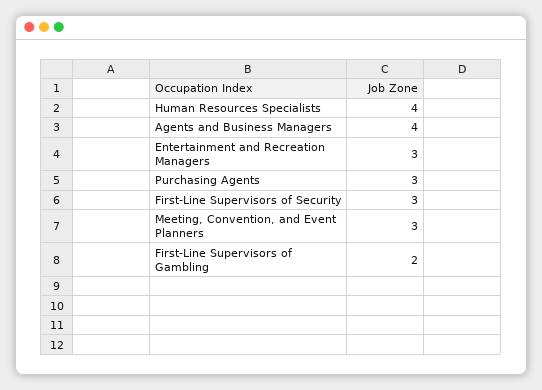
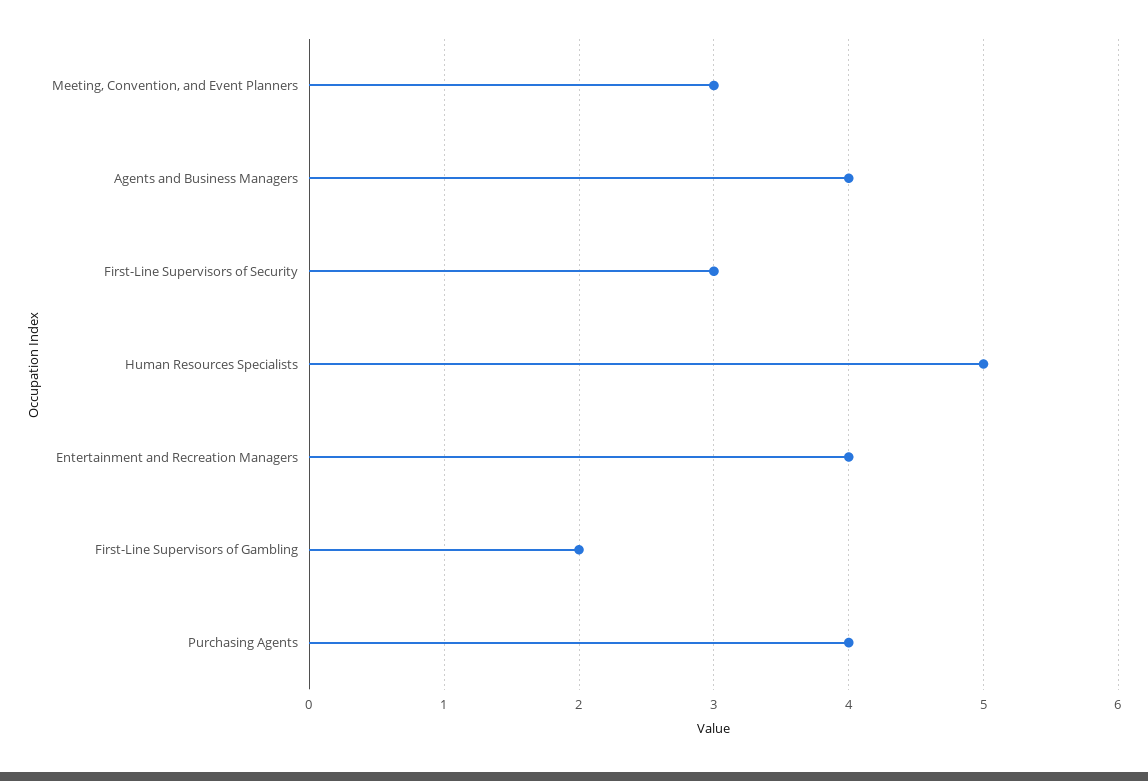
  {
-   "Human Resources Specialists": 4,
+   "Human Resources Specialists": 5,
    "Agents and Business Managers": 4,
-   "Entertainment and Recreation Managers": 3,
+   "Entertainment and Recreation Managers": 4,
-   "Purchasing Agents": 3,
+   "Purchasing Agents": 4,
    "First-Line Supervisors of Security": 3,
    "Meeting, Convention, and Event Planners": 3,
    "First-Line Supervisors of Gambling": 2
  }

